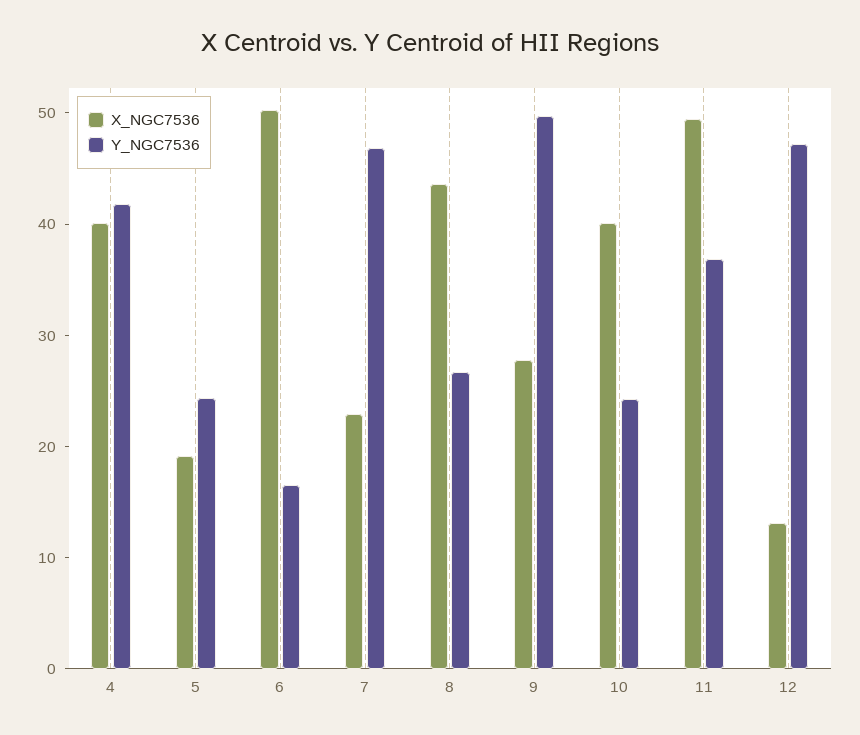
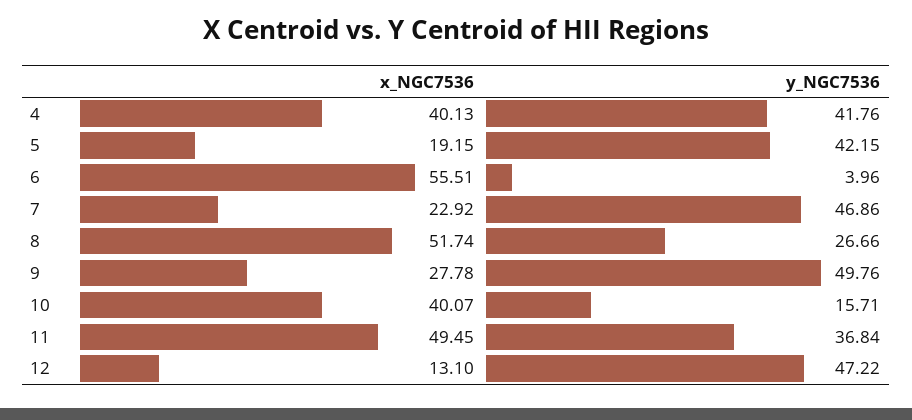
  {
    "X_NGC7536": {
      "4": 40.13,
      "5": 19.15,
-     "6": 50,
+     "6": 55.51,
      "7": 22.92,
-     "8": 44,
+     "8": 51.74,
      "9": 27.78,
      "10": 40.07,
      "11": 49.45,
      "12": 13.1
    },
    "Y_NGC7536": {
      "4": 41.76,
-     "5": 24,
+     "5": 42.15,
-     "6": 16,
+     "6": 3.96,
      "7": 46.86,
      "8": 26.66,
      "9": 49.76,
-     "10": 24,
+     "10": 15.71,
      "11": 36.84,
      "12": 47.22
    }
  }

